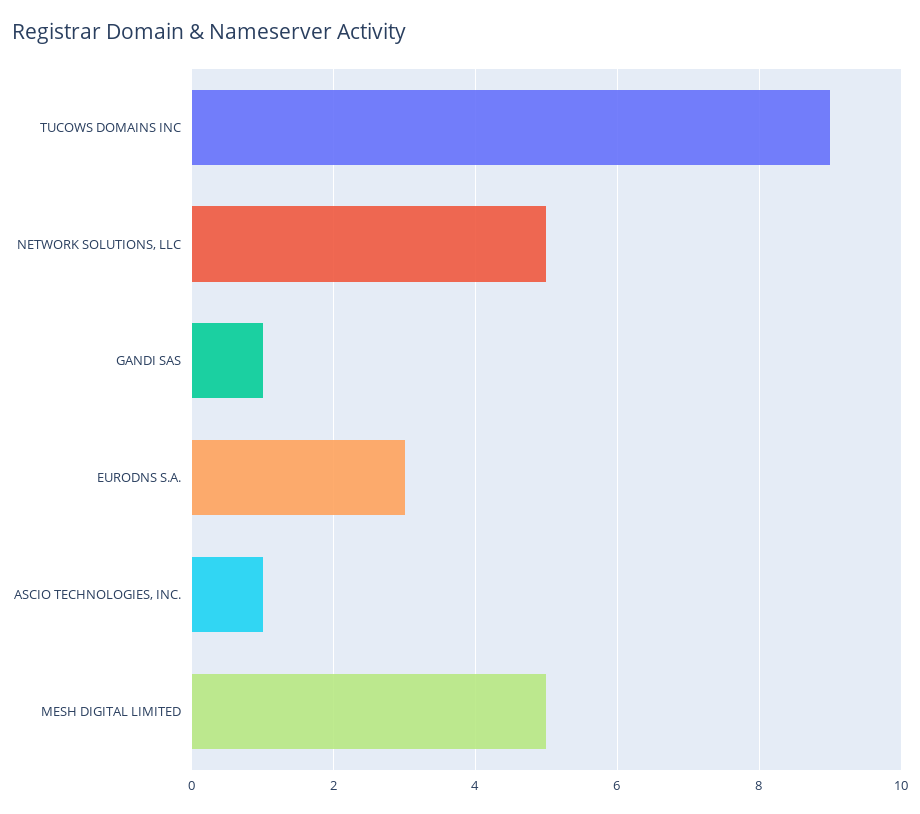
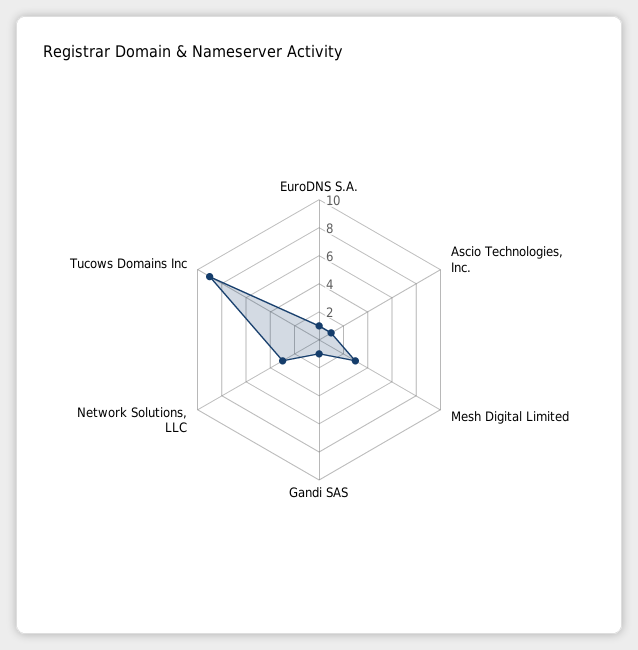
  {
    "TUCOWS DOMAINS INC": 9,
-   "NETWORK SOLUTIONS, LLC": 5,
+   "NETWORK SOLUTIONS, LLC": 3,
    "GANDI SAS": 1,
-   "EURODNS S.A.": 3,
+   "EURODNS S.A.": 1,
    "ASCIO TECHNOLOGIES, INC.": 1,
-   "MESH DIGITAL LIMITED": 5
+   "MESH DIGITAL LIMITED": 3
  }

